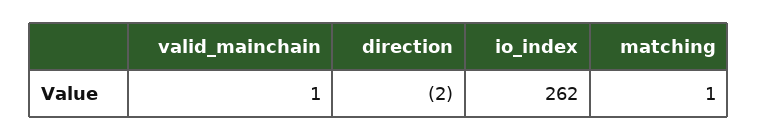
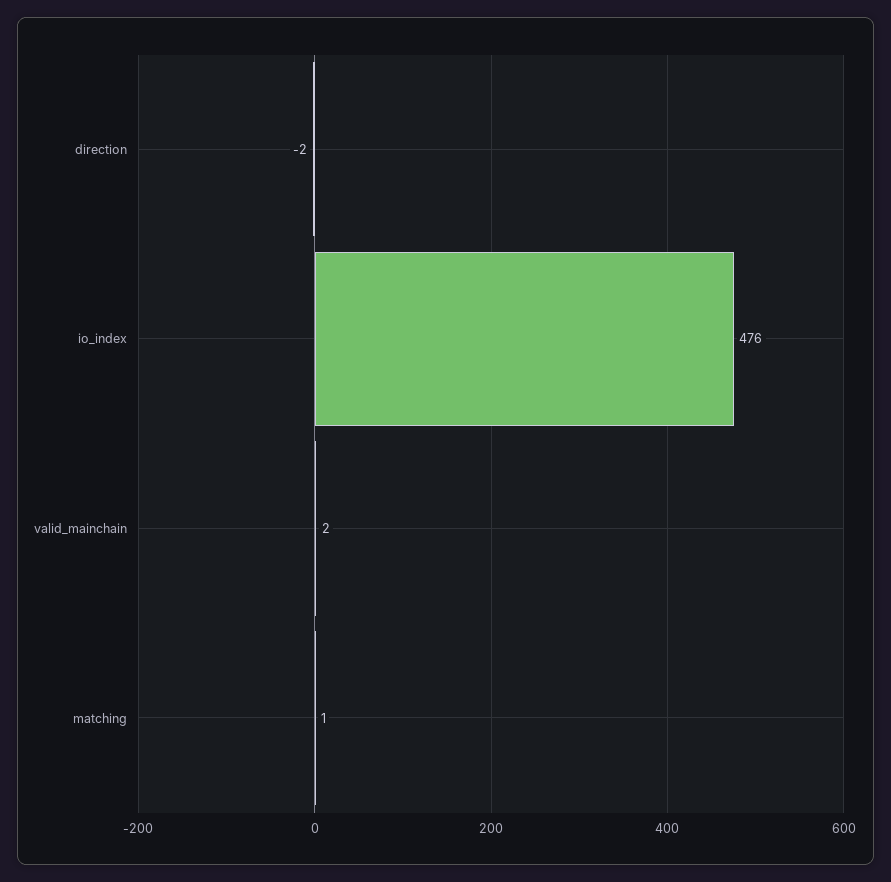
  {
-   "valid_mainchain": 1,
+   "valid_mainchain": 2,
    "direction": -2,
-   "io_index": 262,
+   "io_index": 476,
    "matching": 1
  }

